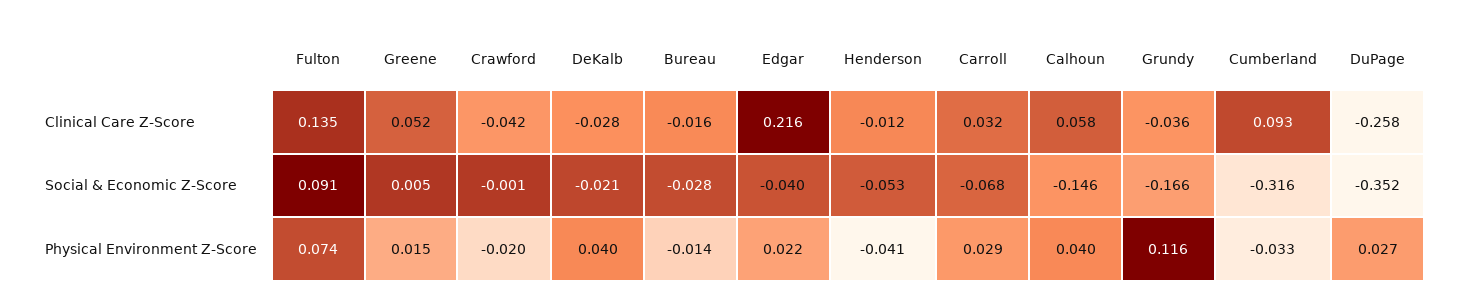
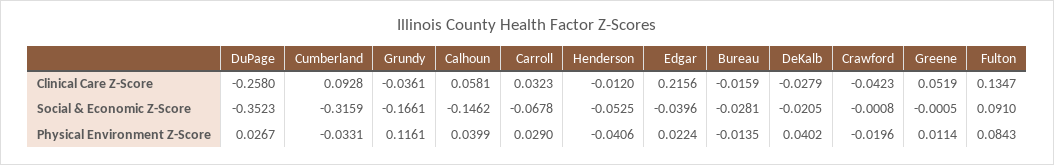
  {
    "Fulton": {
      "Clinical Care Z-Score": 0.1347,
      "Social & Economic Z-Score": 0.091,
-     "Physical Environment Z-Score": 0.074
+     "Physical Environment Z-Score": 0.0843
    },
    "Greene": {
      "Clinical Care Z-Score": 0.0519,
-     "Social & Economic Z-Score": 0.005,
+     "Social & Economic Z-Score": -0.0005,
-     "Physical Environment Z-Score": 0.015
+     "Physical Environment Z-Score": 0.0114
    },
    "Crawford": {
      "Clinical Care Z-Score": -0.0423,
      "Social & Economic Z-Score": -0.0008,
      "Physical Environment Z-Score": -0.0196
    },
    "DeKalb": {
      "Clinical Care Z-Score": -0.0279,
      "Social & Economic Z-Score": -0.0205,
      "Physical Environment Z-Score": 0.0402
    },
    "Bureau": {
      "Clinical Care Z-Score": -0.0159,
      "Social & Economic Z-Score": -0.0281,
      "Physical Environment Z-Score": -0.0135
    },
    "Edgar": {
      "Clinical Care Z-Score": 0.2156,
      "Social & Economic Z-Score": -0.0396,
      "Physical Environment Z-Score": 0.0224
    },
    "Henderson": {
      "Clinical Care Z-Score": -0.012,
      "Social & Economic Z-Score": -0.0525,
      "Physical Environment Z-Score": -0.0406
    },
    "Carroll": {
      "Clinical Care Z-Score": 0.0323,
      "Social & Economic Z-Score": -0.0678,
      "Physical Environment Z-Score": 0.029
    },
    "Calhoun": {
      "Clinical Care Z-Score": 0.0581,
      "Social & Economic Z-Score": -0.1462,
      "Physical Environment Z-Score": 0.0399
    },
    "Grundy": {
      "Clinical Care Z-Score": -0.0361,
      "Social & Economic Z-Score": -0.1661,
      "Physical Environment Z-Score": 0.1161
    },
    "Cumberland": {
      "Clinical Care Z-Score": 0.0928,
      "Social & Economic Z-Score": -0.3159,
      "Physical Environment Z-Score": -0.0331
    },
    "DuPage": {
      "Clinical Care Z-Score": -0.258,
      "Social & Economic Z-Score": -0.3523,
      "Physical Environment Z-Score": 0.0267
    }
  }

